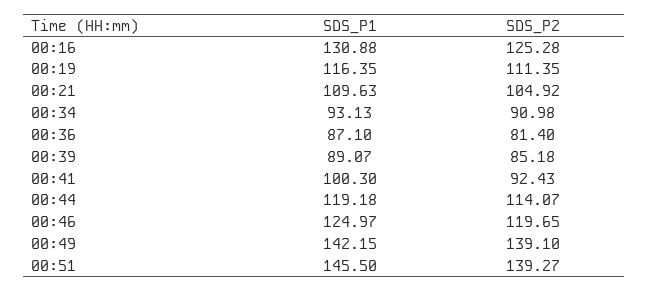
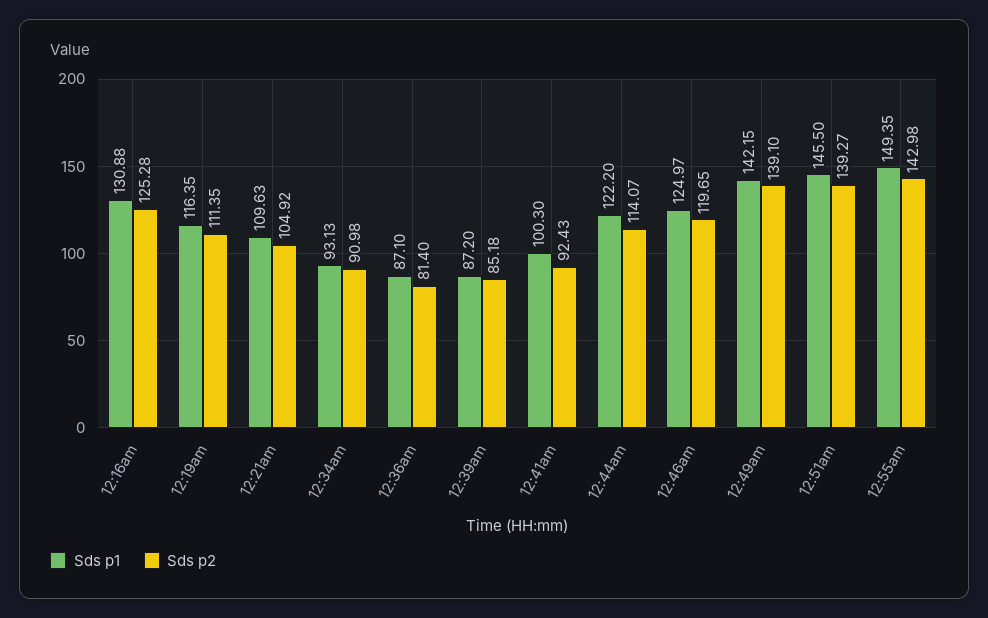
  {
    "SDS_P1": {
      "00:16": 130.88,
      "00:19": 116.35,
      "00:21": 109.63,
      "00:34": 93.13,
      "00:36": 87.1,
-     "00:39": 89.07,
+     "00:39": 87.2,
      "00:41": 100.3,
-     "00:44": 119.18,
+     "00:44": 122.2,
      "00:46": 124.97,
      "00:49": 142.15,
-     "00:51": 145.5
+     "00:51": 145.5,
+     "12:55am": 149.35
    },
    "SDS_P2": {
      "00:16": 125.28,
      "00:19": 111.35,
      "00:21": 104.92,
      "00:34": 90.98,
      "00:36": 81.4,
      "00:39": 85.18,
      "00:41": 92.43,
      "00:44": 114.07,
      "00:46": 119.65,
      "00:49": 139.1,
-     "00:51": 139.27
+     "00:51": 139.27,
+     "12:55am": 142.98
    }
  }

